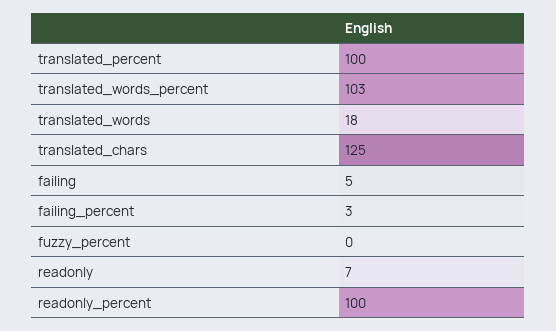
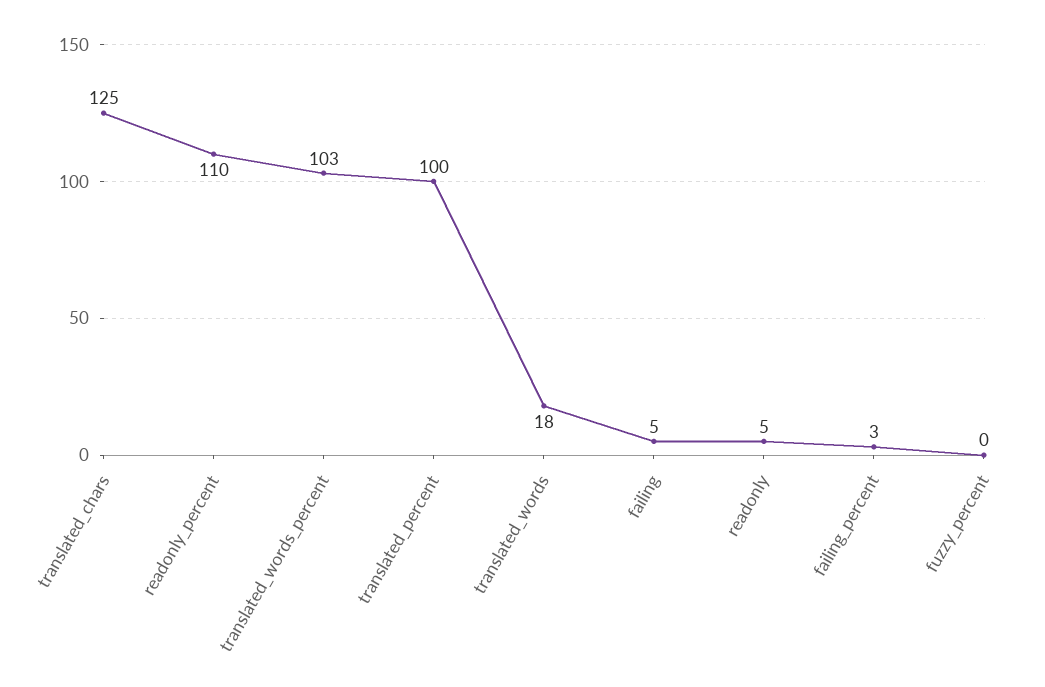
  {
    "translated_percent": 100,
    "translated_words_percent": 103,
    "translated_words": 18,
    "translated_chars": 125,
    "failing": 5,
    "failing_percent": 3,
    "fuzzy_percent": 0,
-   "readonly": 7,
+   "readonly": 5,
-   "readonly_percent": 100
+   "readonly_percent": 110
  }

